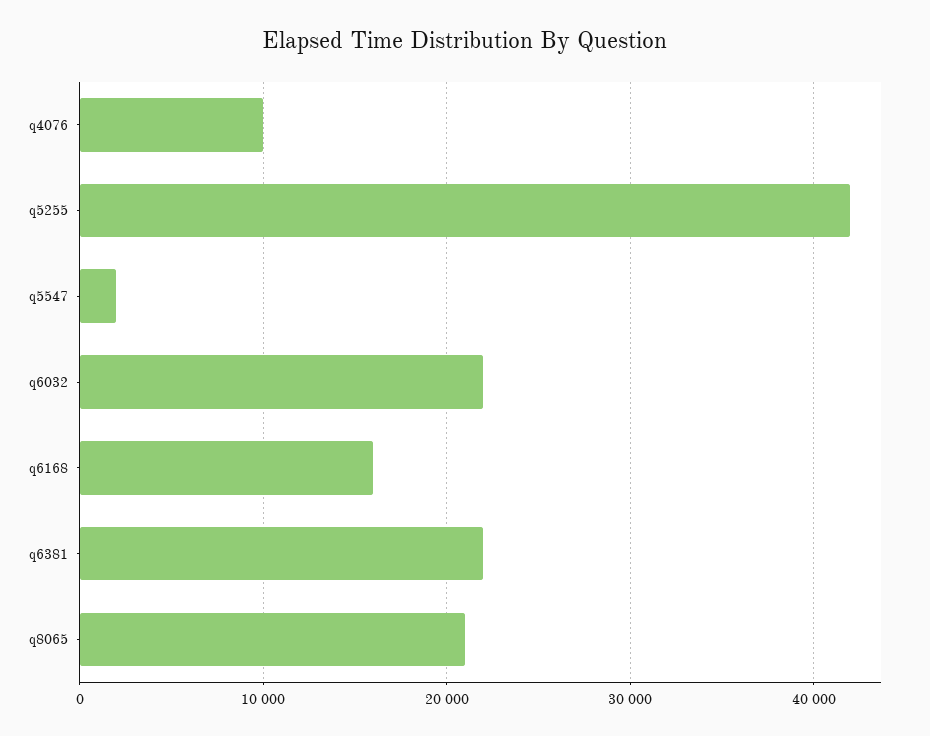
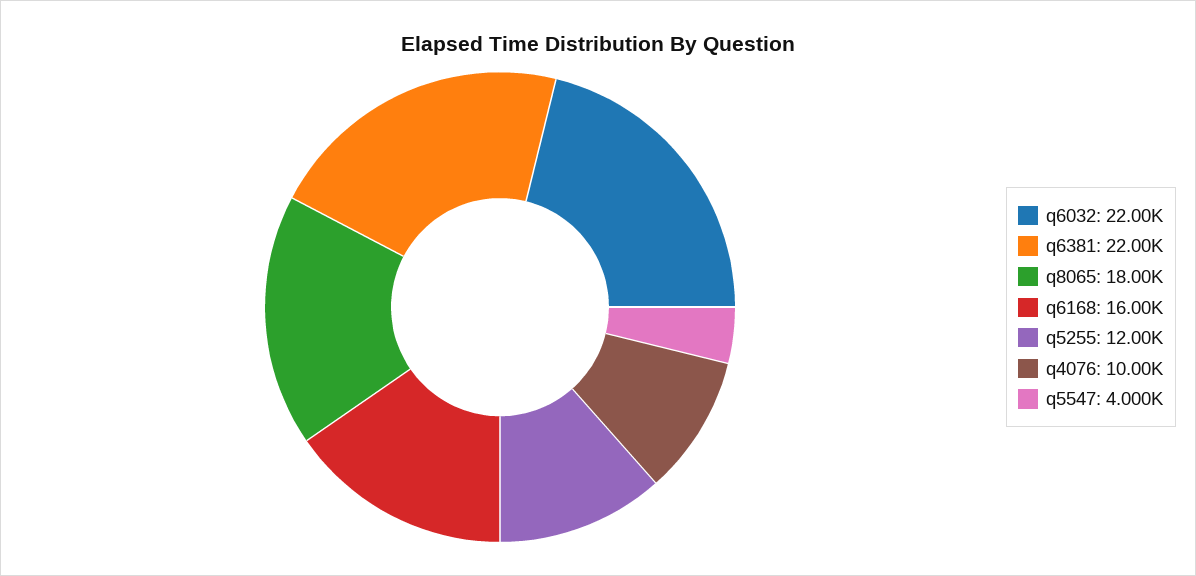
  {
    "q4076": 10000,
-   "q5255": 42000,
+   "q5255": 12000,
-   "q5547": 2000,
+   "q5547": 4000,
    "q6032": 22000,
    "q6168": 16000,
    "q6381": 22000,
-   "q8065": 21000
+   "q8065": 18000
  }

